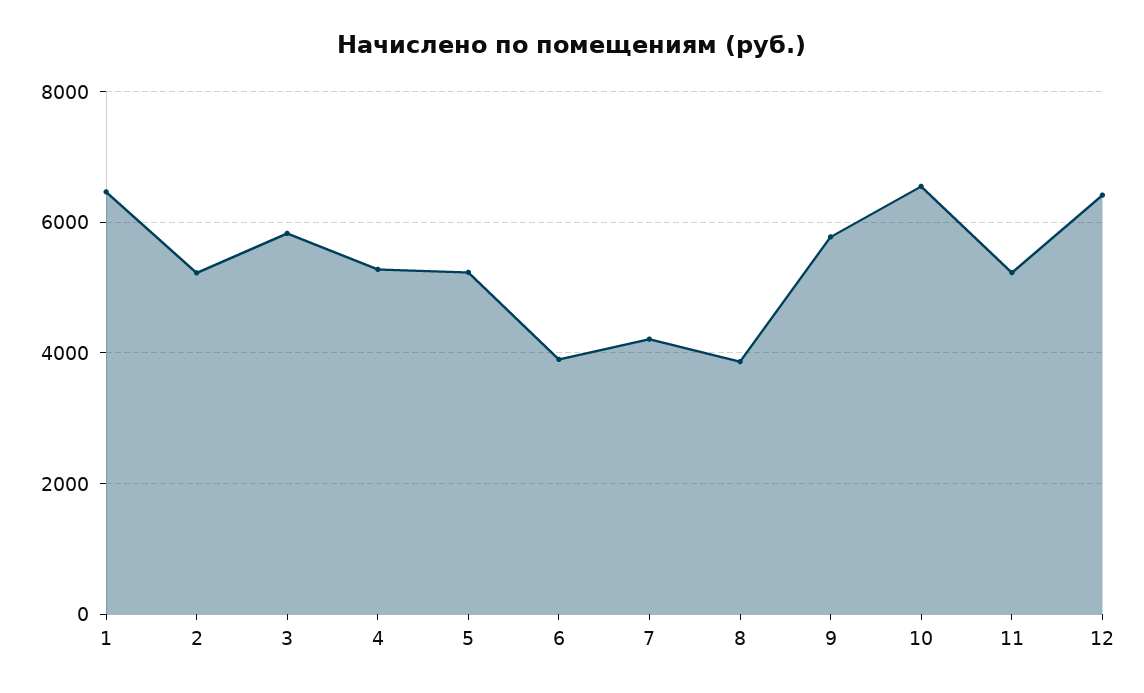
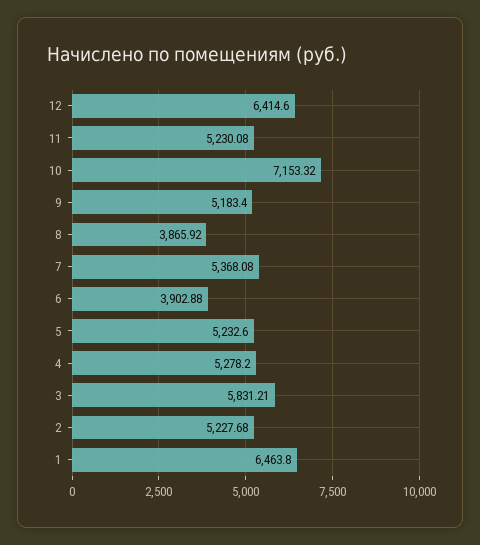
  {
    "1": 6463.8,
    "2": 5227.68,
    "3": 5831.21,
    "4": 5278.2,
    "5": 5232.6,
    "6": 3902.88,
-   "7": 4200,
+   "7": 5368.08,
    "8": 3865.92,
-   "9": 5800,
+   "9": 5183.4,
-   "10": 6600,
+   "10": 7153.32,
    "11": 5230.08,
    "12": 6414.6
  }

